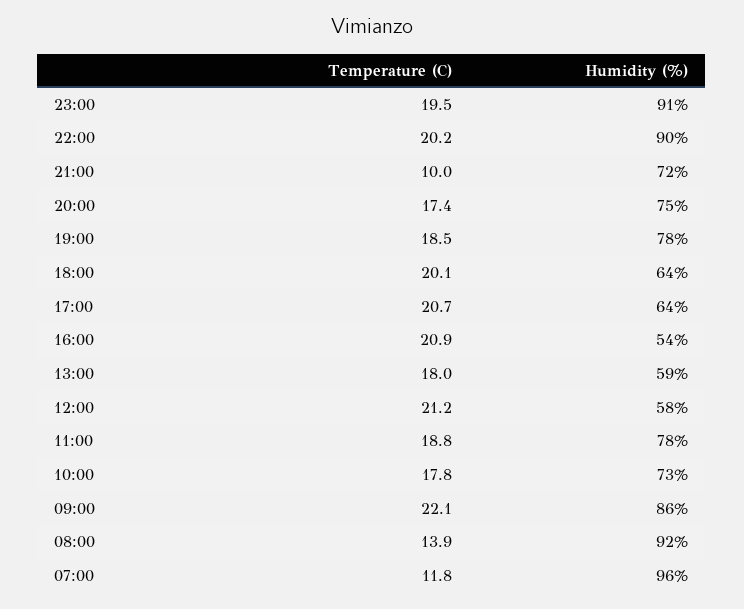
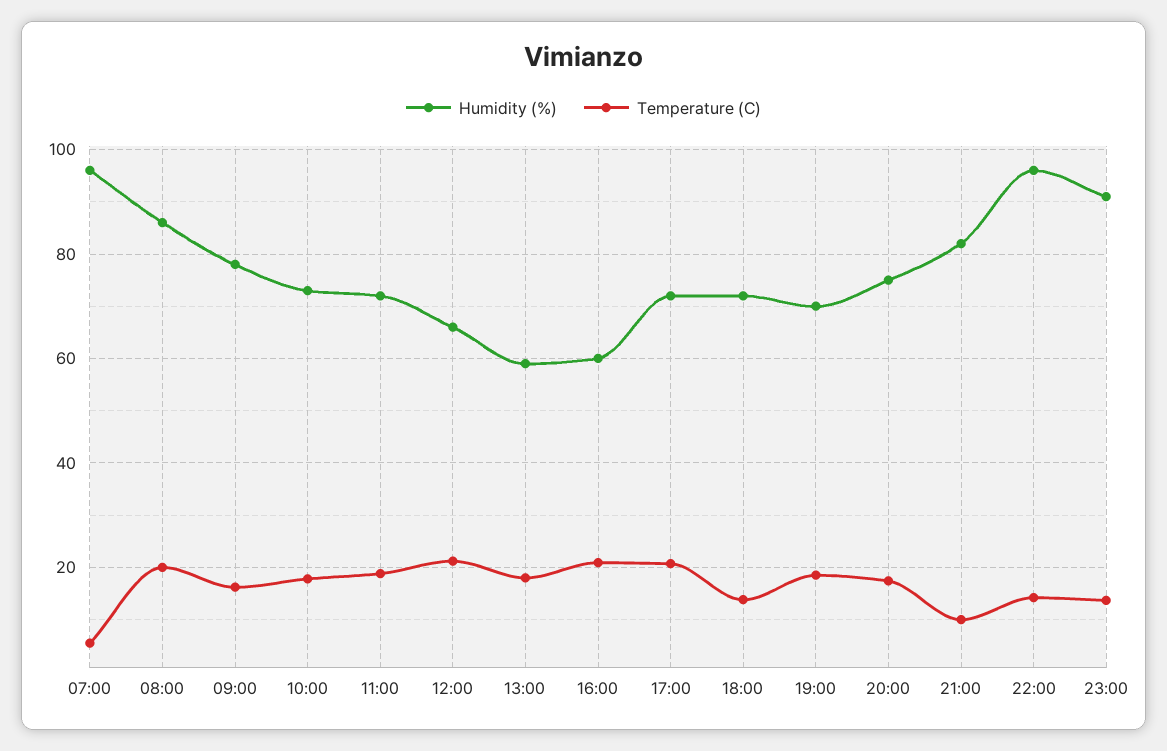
  {
    "Temperature (C)": {
-     "23:00": 19.5,
+     "23:00": 14,
-     "22:00": 20.2,
+     "22:00": 14,
      "21:00": 10,
      "20:00": 17.4,
      "19:00": 18.5,
-     "18:00": 20.1,
+     "18:00": 14,
      "17:00": 20.7,
      "16:00": 20.9,
      "13:00": 18,
      "12:00": 21.2,
      "11:00": 18.8,
      "10:00": 17.8,
-     "09:00": 22.1,
+     "09:00": 16,
-     "08:00": 13.9,
+     "08:00": 20,
-     "07:00": 11.8
+     "07:00": 6
    },
    "Humidity (%)": {
      "23:00": 91,
-     "22:00": 90,
+     "22:00": 96,
-     "21:00": 72,
+     "21:00": 82,
      "20:00": 75,
-     "19:00": 78,
+     "19:00": 70,
-     "18:00": 64,
+     "18:00": 72,
-     "17:00": 64,
+     "17:00": 72,
-     "16:00": 54,
+     "16:00": 60,
      "13:00": 59,
-     "12:00": 58,
+     "12:00": 66,
-     "11:00": 78,
+     "11:00": 72,
      "10:00": 73,
-     "09:00": 86,
+     "09:00": 78,
-     "08:00": 92,
+     "08:00": 86,
      "07:00": 96
    }
  }

